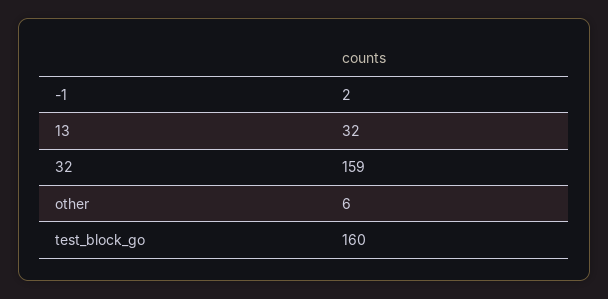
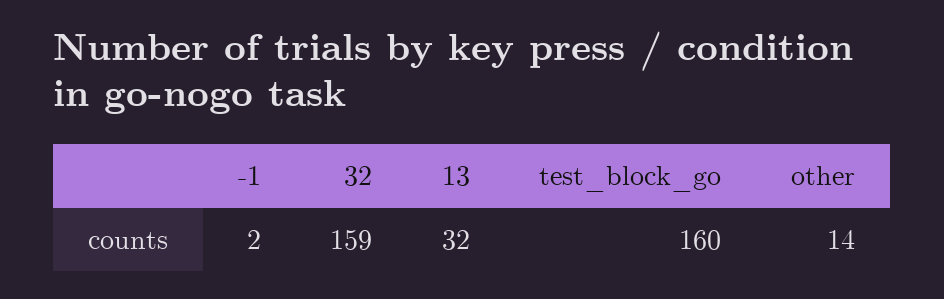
  {
    "-1": 2,
    "13": 32,
    "32": 159,
-   "other": 6,
+   "other": 14,
    "test_block_go": 160
  }

